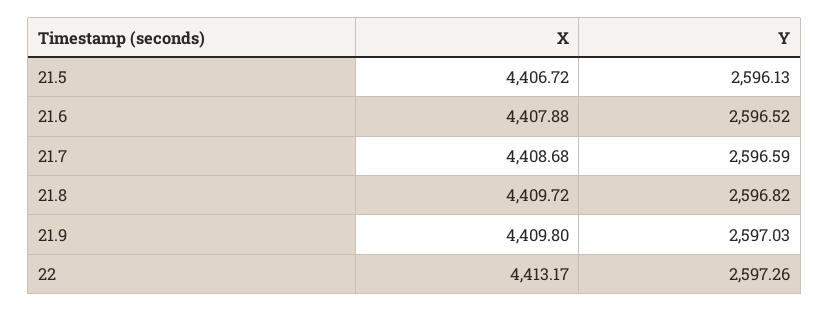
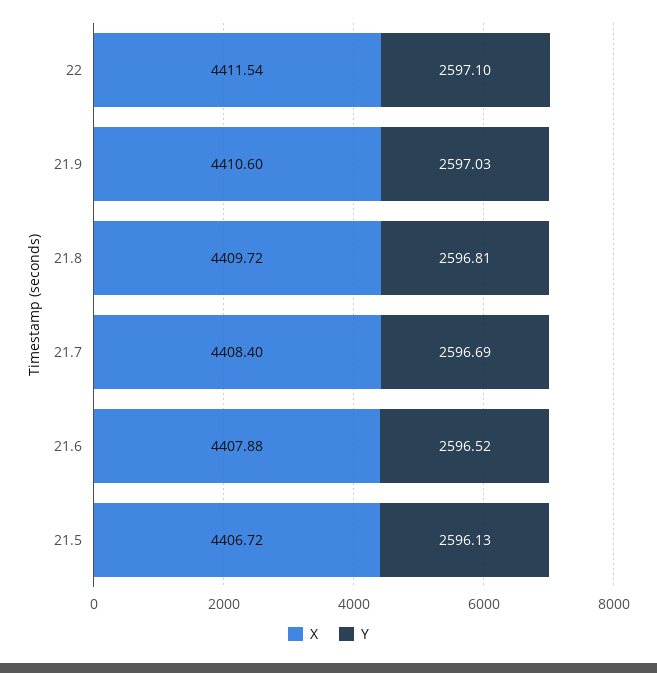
  {
    "X": {
      "21.5": 4406.72,
      "21.6": 4407.88,
-     "21.7": 4408.68,
+     "21.7": 4408.4,
      "21.8": 4409.72,
-     "21.9": 4409.8,
+     "21.9": 4410.6,
-     "22": 4413.17
+     "22": 4411.54
    },
    "Y": {
      "21.5": 2596.13,
      "21.6": 2596.52,
-     "21.7": 2596.59,
+     "21.7": 2596.69,
-     "21.8": 2596.82,
+     "21.8": 2596.81,
      "21.9": 2597.03,
-     "22": 2597.26
+     "22": 2597.1
    }
  }

